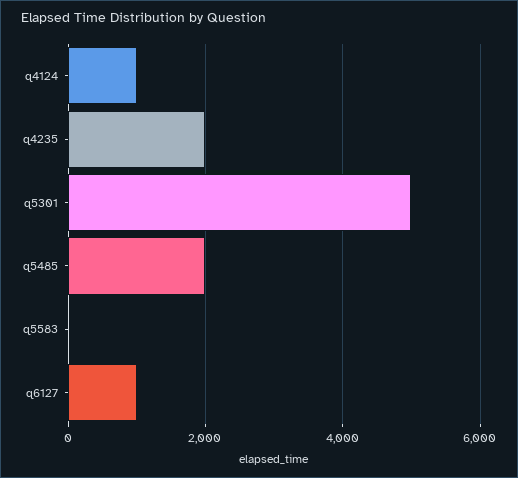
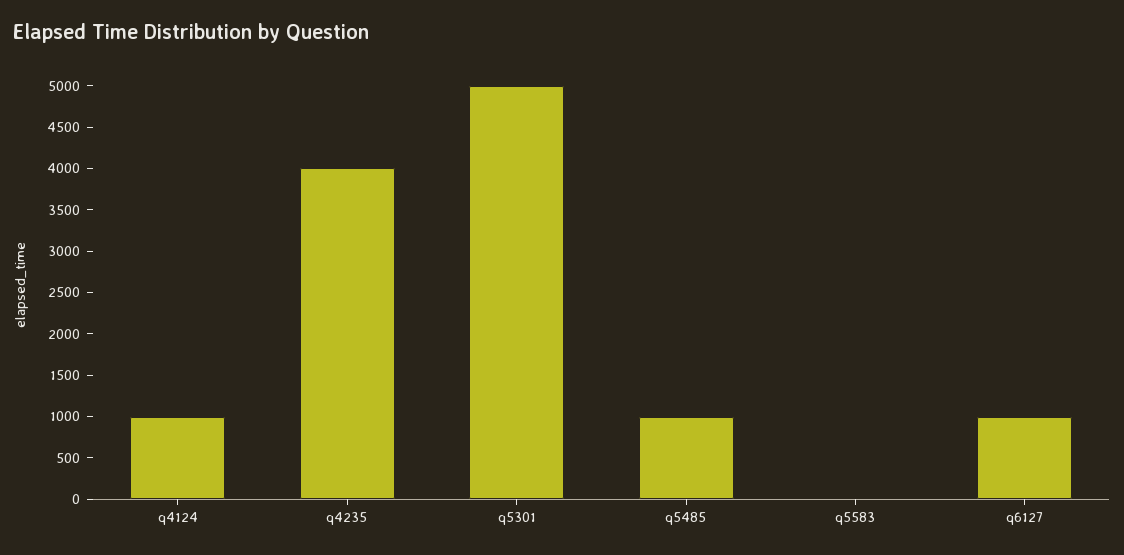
  {
    "q4124": 1000,
-   "q4235": 2000,
+   "q4235": 4000,
    "q5301": 5000,
-   "q5485": 2000,
+   "q5485": 1000,
    "q5583": 0,
    "q6127": 1000
  }

